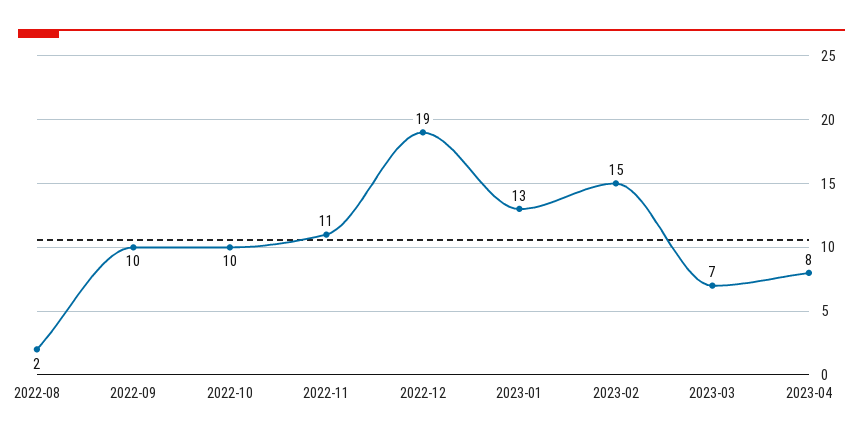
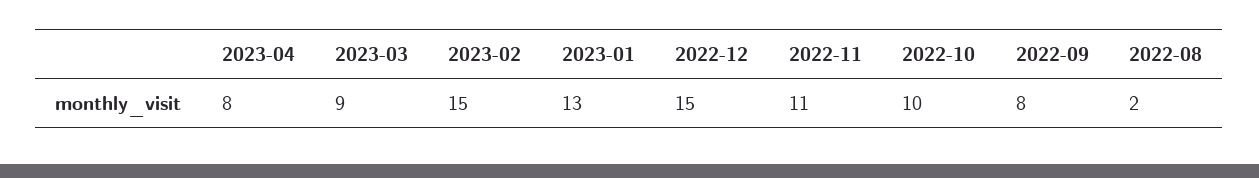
  {
    "2022-08": 2,
-   "2022-09": 10,
+   "2022-09": 8,
    "2022-10": 10,
    "2022-11": 11,
-   "2022-12": 19,
+   "2022-12": 15,
    "2023-01": 13,
    "2023-02": 15,
-   "2023-03": 7,
+   "2023-03": 9,
    "2023-04": 8
  }

